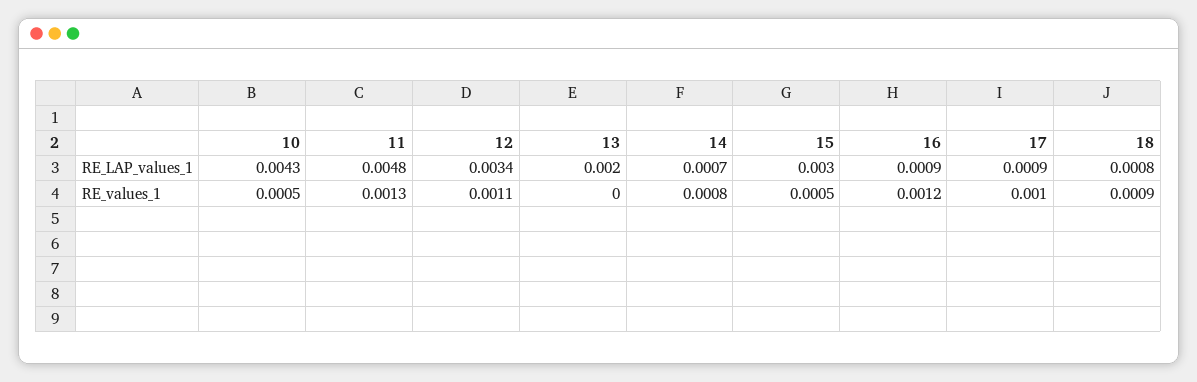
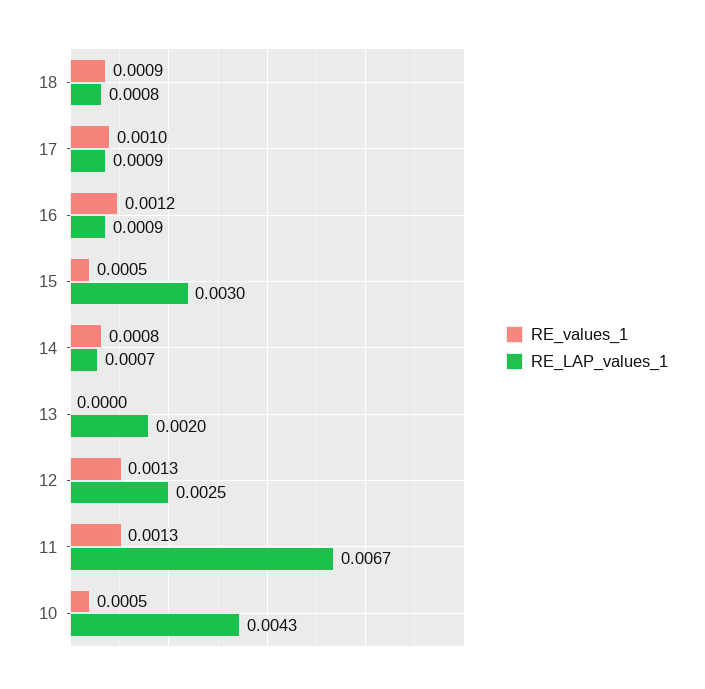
  {
    "RE_LAP_values_1": {
      "10": 0.0043,
-     "11": 0.0048,
+     "11": 0.0067,
-     "12": 0.0034,
+     "12": 0.0025,
      "13": 0.002,
      "14": 0.0007,
      "15": 0.003,
      "16": 0.0009,
      "17": 0.0009,
      "18": 0.0008
    },
    "RE_values_1": {
      "10": 0.0005,
      "11": 0.0013,
-     "12": 0.0011,
+     "12": 0.0013,
      "13": 0,
      "14": 0.0008,
      "15": 0.0005,
      "16": 0.0012,
      "17": 0.001,
      "18": 0.0009
    }
  }

